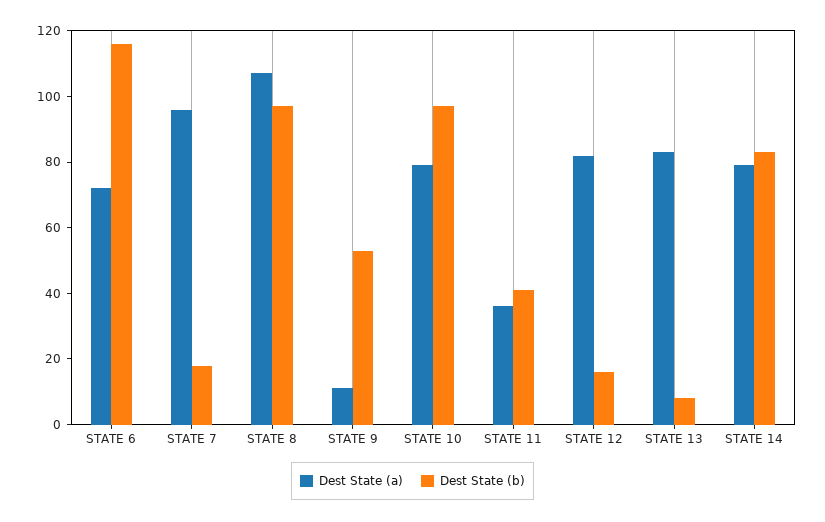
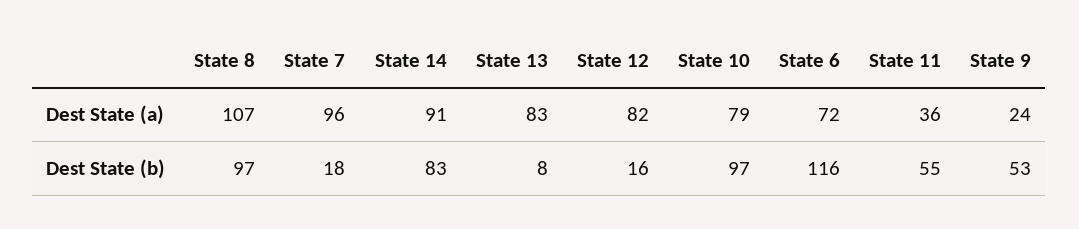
  {
    "Dest State (a)": {
      "STATE 6": 72,
      "STATE 7": 96,
      "STATE 8": 107,
-     "STATE 9": 10,
+     "STATE 9": 24,
      "STATE 10": 79,
      "STATE 11": 36,
      "STATE 12": 82,
      "STATE 13": 83,
-     "STATE 14": 80
+     "STATE 14": 91
    },
    "Dest State (b)": {
      "STATE 6": 116,
      "STATE 7": 18,
      "STATE 8": 97,
      "STATE 9": 53,
      "STATE 10": 97,
-     "STATE 11": 40,
+     "STATE 11": 55,
      "STATE 12": 16,
      "STATE 13": 8,
      "STATE 14": 83
    }
  }

